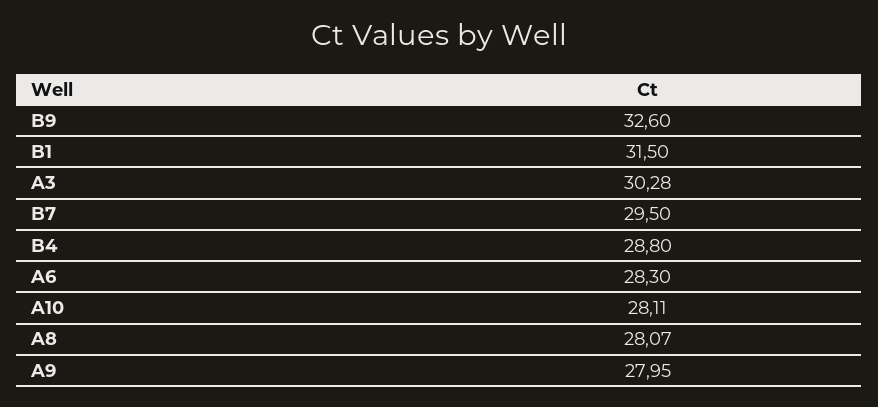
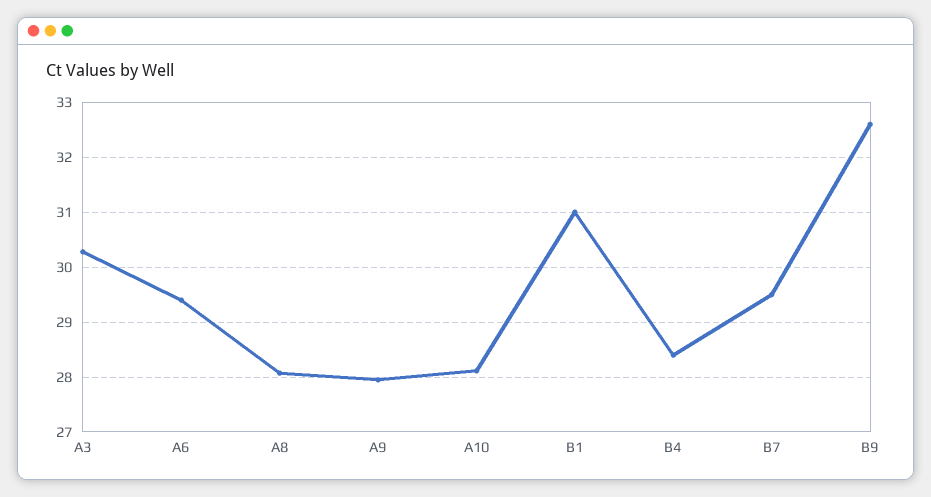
  {
    "B9": 32.6,
-   "B1": 31.5,
+   "B1": 31,
    "A3": 30.28,
    "B7": 29.5,
-   "B4": 28.8,
+   "B4": 28.4,
-   "A6": 28.3,
+   "A6": 29.4,
    "A10": 28.11,
    "A8": 28.07,
    "A9": 27.95
  }

